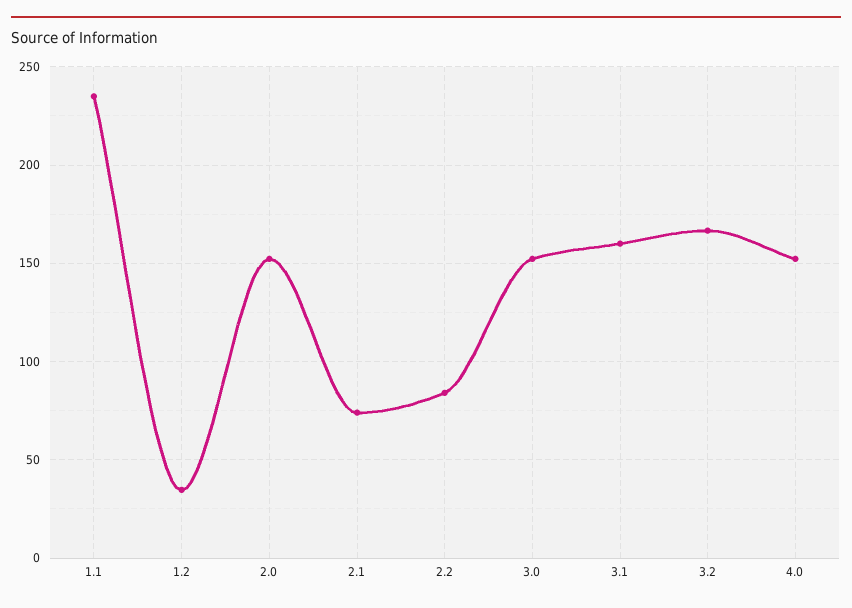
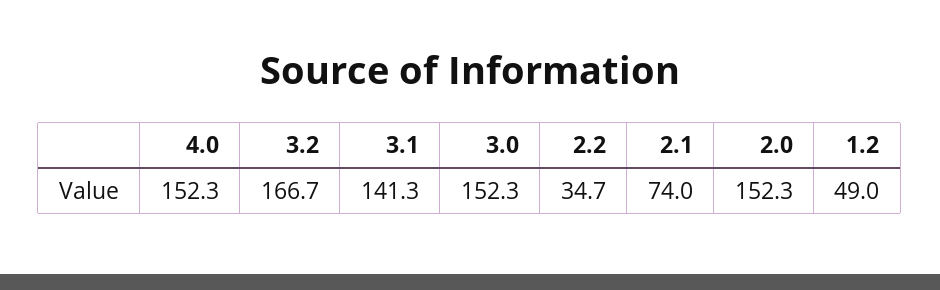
  {
-   "1.1": 235,
-   "1.2": 35,
+   "1.2": 49,
    "2.0": 152.3,
    "2.1": 74,
-   "2.2": 85,
+   "2.2": 34.7,
    "3.0": 152.3,
-   "3.1": 160,
+   "3.1": 141.3,
    "3.2": 166.7,
    "4.0": 152.3
  }

